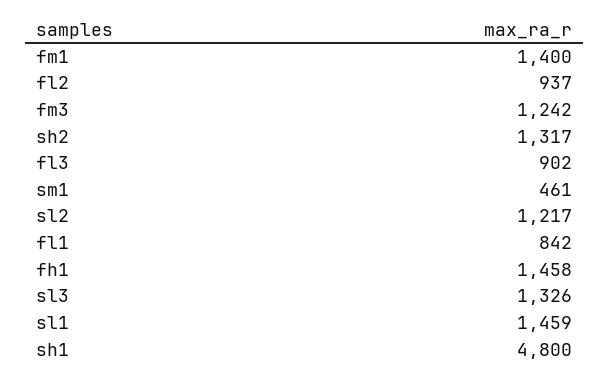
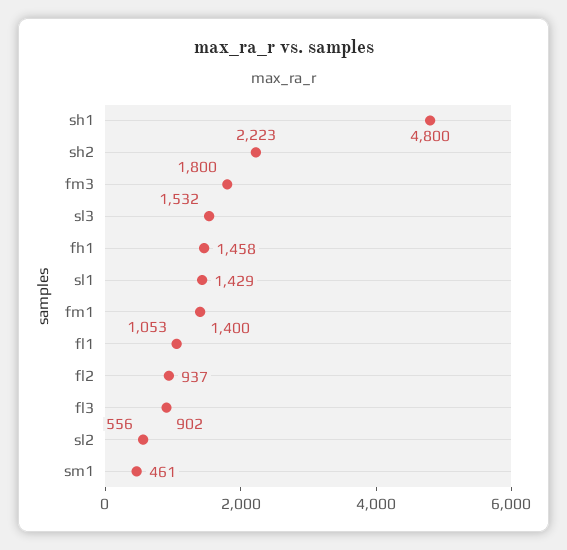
  {
    "fm1": 1400,
    "fl2": 937,
-   "fm3": 1242,
+   "fm3": 1800,
-   "sh2": 1317,
+   "sh2": 2223,
    "fl3": 902,
    "sm1": 461,
-   "sl2": 1217,
+   "sl2": 556,
-   "fl1": 842,
+   "fl1": 1053,
    "fh1": 1458,
-   "sl3": 1326,
+   "sl3": 1532,
-   "sl1": 1459,
+   "sl1": 1429,
    "sh1": 4800
  }

